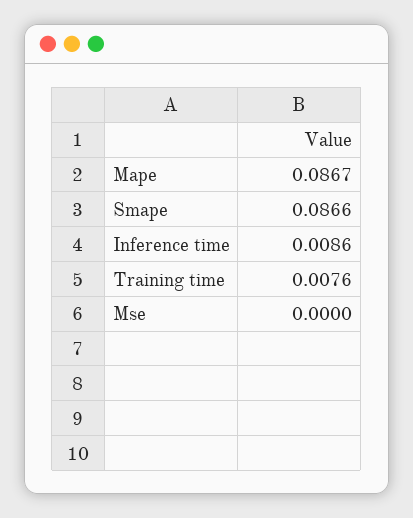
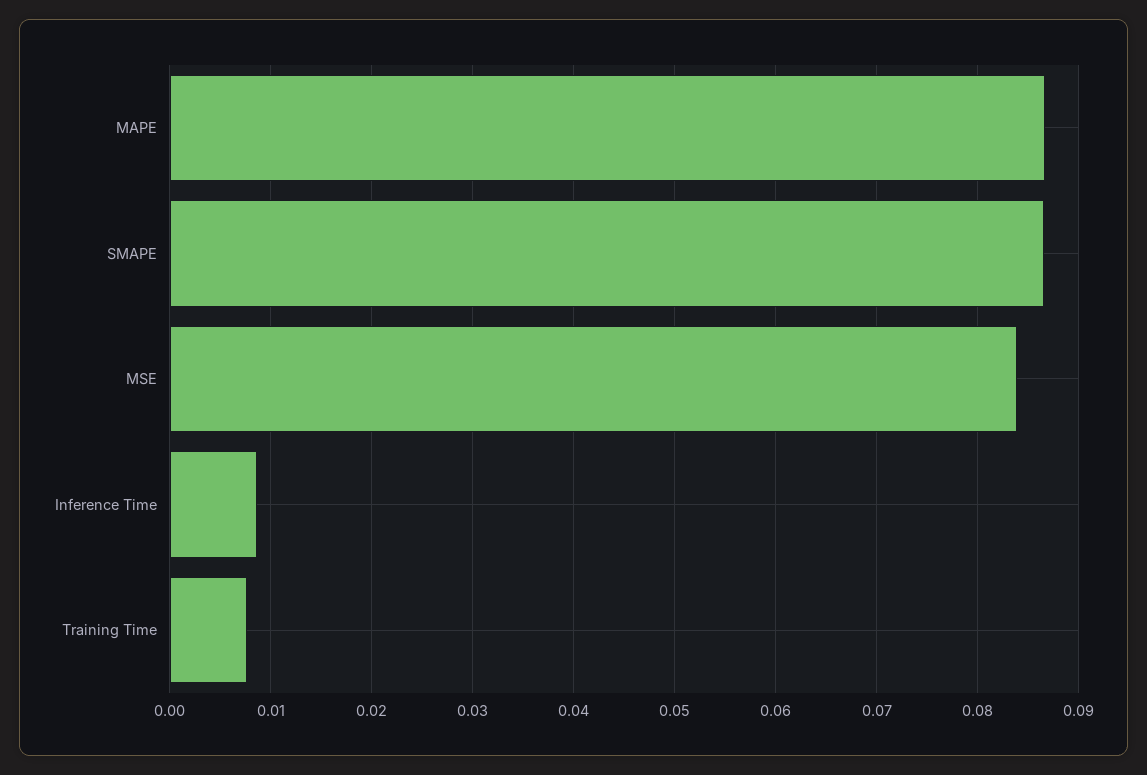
  {
    "Mape": 0.0867,
    "Smape": 0.0866,
    "Inference time": 0.0086,
    "Training time": 0.0076,
-   "Mse": 0
+   "Mse": 0.084
  }

